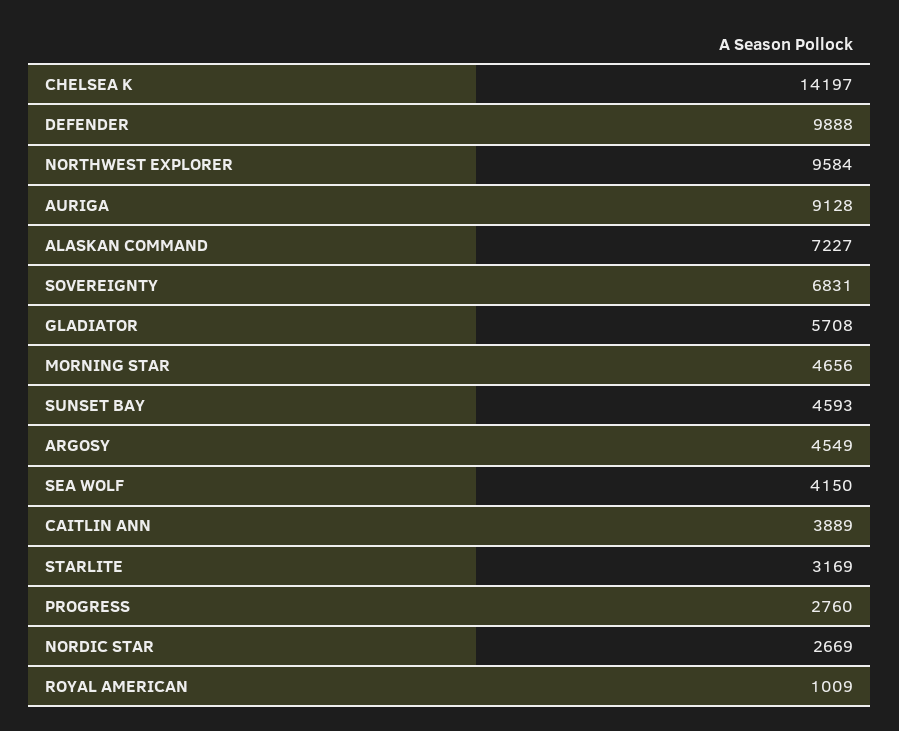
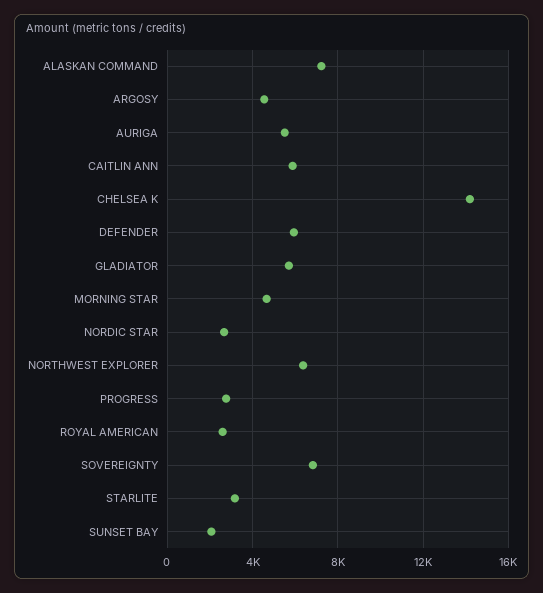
  {
    "CHELSEA K": 14197,
-   "DEFENDER": 9888,
+   "DEFENDER": 6000,
-   "NORTHWEST EXPLORER": 9584,
+   "NORTHWEST EXPLORER": 6500,
-   "AURIGA": 9128,
+   "AURIGA": 5500,
    "ALASKAN COMMAND": 7227,
    "SOVEREIGNTY": 6831,
    "GLADIATOR": 5708,
    "MORNING STAR": 4656,
-   "SUNSET BAY": 4593,
+   "SUNSET BAY": 2000,
    "ARGOSY": 4549,
-   "SEA WOLF": 4150,
-   "CAITLIN ANN": 3889,
+   "CAITLIN ANN": 6000,
    "STARLITE": 3169,
    "PROGRESS": 2760,
    "NORDIC STAR": 2669,
-   "ROYAL AMERICAN": 1009
+   "ROYAL AMERICAN": 2500
  }

